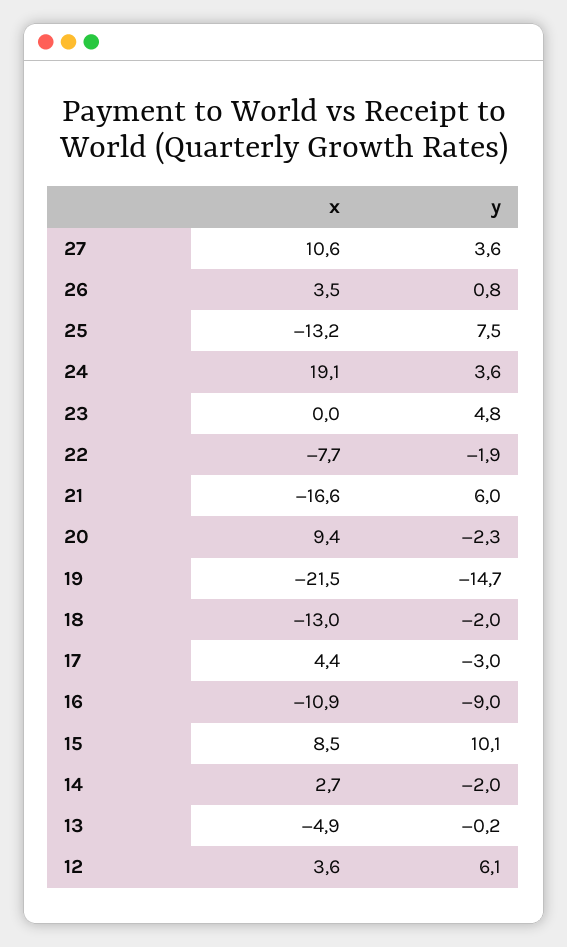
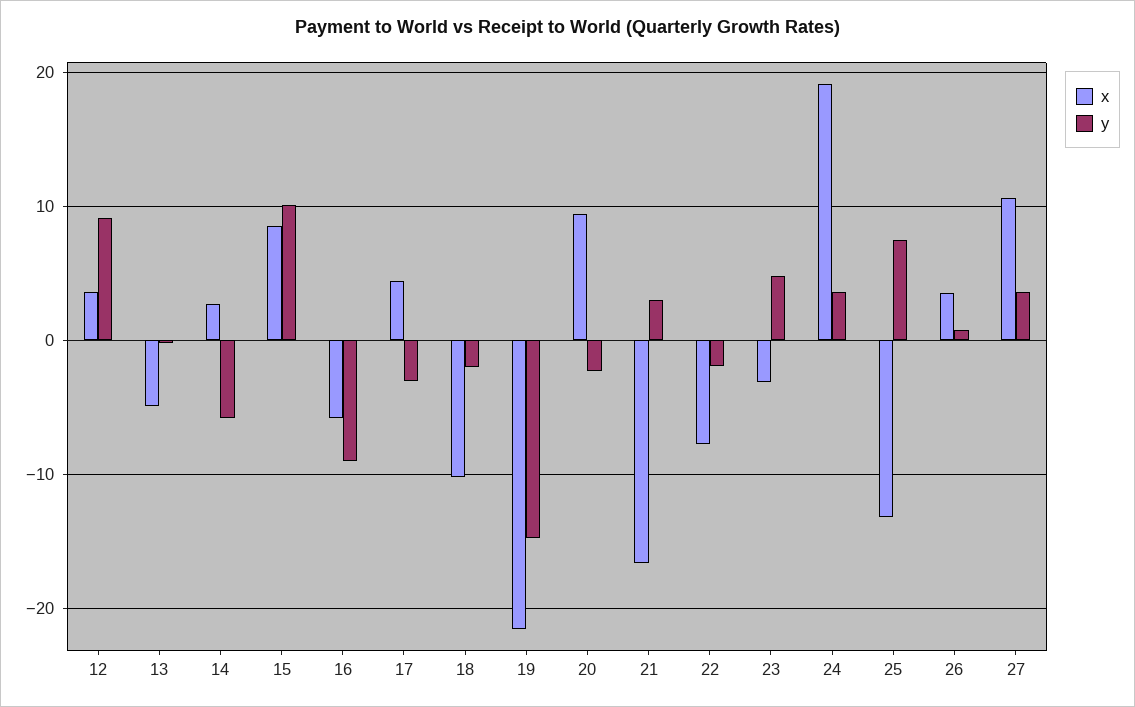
  {
    "x": {
      "27": 10.6,
      "26": 3.5,
      "25": -13.2,
      "24": 19.1,
-     "23": 0,
+     "23": -3,
      "22": -7.7,
      "21": -16.6,
      "20": 9.4,
      "19": -21.5,
-     "18": -13,
+     "18": -10,
      "17": 4.4,
-     "16": -10.9,
+     "16": -6,
      "15": 8.5,
      "14": 2.7,
      "13": -4.9,
      "12": 3.6
    },
    "y": {
      "27": 3.6,
      "26": 0.8,
      "25": 7.5,
      "24": 3.6,
      "23": 4.8,
      "22": -1.9,
-     "21": 6,
+     "21": 3,
      "20": -2.3,
      "19": -14.7,
      "18": -2,
      "17": -3,
      "16": -9,
      "15": 10.1,
-     "14": -2,
+     "14": -6,
      "13": -0.2,
-     "12": 6.1
+     "12": 9
    }
  }

